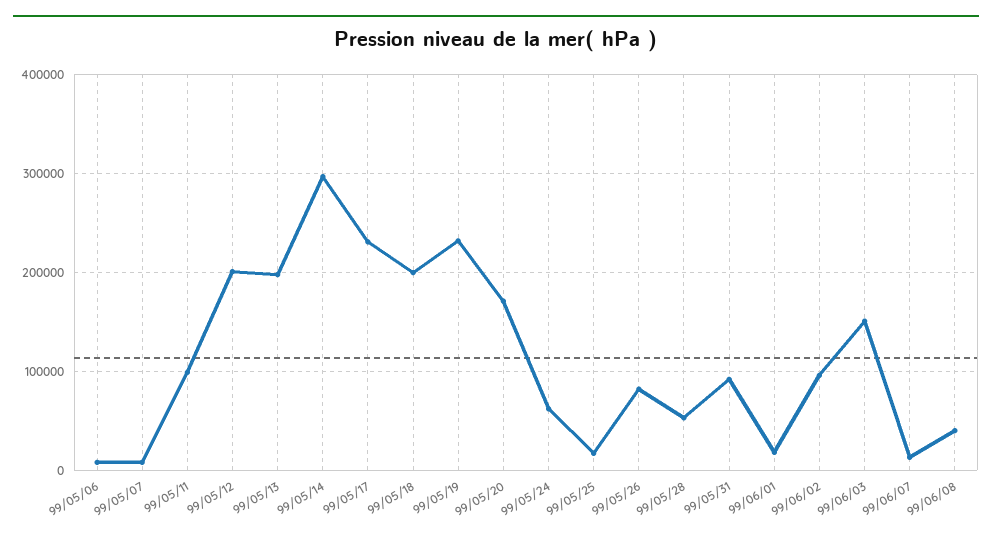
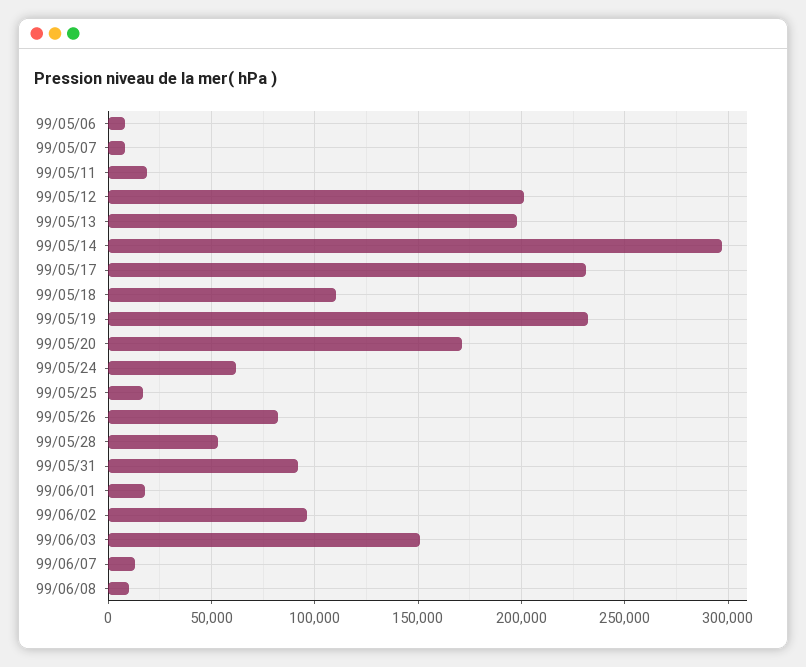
  {
    "99/05/06": 10000,
    "99/05/07": 10000,
-   "99/05/11": 100000,
+   "99/05/11": 20000,
    "99/05/12": 200000,
    "99/05/13": 200000,
    "99/05/14": 295000,
    "99/05/17": 230000,
-   "99/05/18": 200000,
+   "99/05/18": 110000,
    "99/05/19": 230000,
    "99/05/20": 170000,
    "99/05/24": 60000,
    "99/05/25": 15000,
    "99/05/26": 80000,
    "99/05/28": 55000,
    "99/05/31": 90000,
    "99/06/01": 20000,
    "99/06/02": 95000,
    "99/06/03": 150000,
    "99/06/07": 15000,
-   "99/06/08": 40000
+   "99/06/08": 10000
  }

